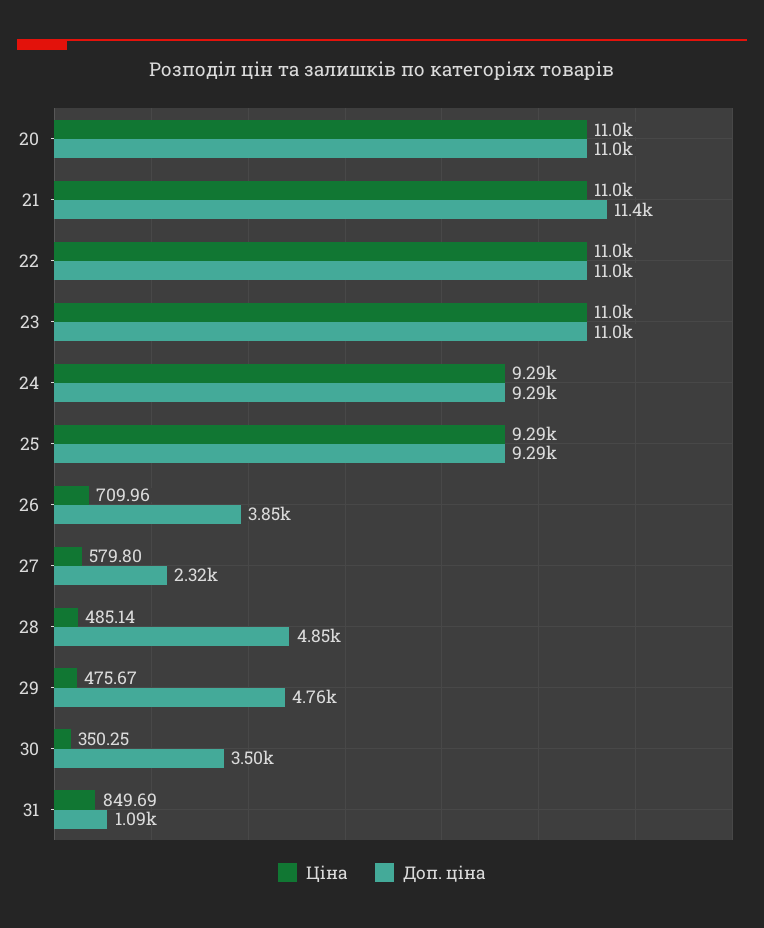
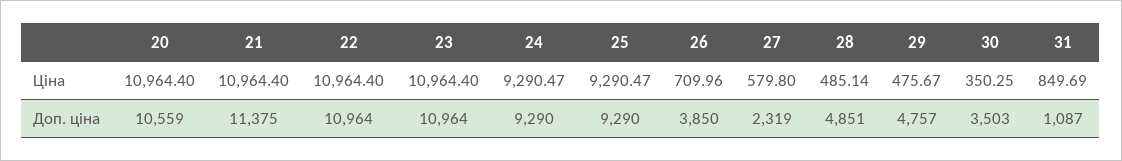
  {
    "Ціна": {
      "20": 10964.4,
      "21": 10964.4,
      "22": 10964.4,
      "23": 10964.4,
      "24": 9290.47,
      "25": 9290.47,
      "26": 709.96,
      "27": 579.8,
      "28": 485.14,
      "29": 475.67,
      "30": 350.25,
      "31": 849.69
    },
    "Доп. ціна": {
-     "20": 11000,
+     "20": 10559,
      "21": 11375,
      "22": 10964,
      "23": 10964,
      "24": 9290,
      "25": 9290,
      "26": 3850,
      "27": 2319,
      "28": 4851,
      "29": 4757,
      "30": 3503,
      "31": 1087
    }
  }

